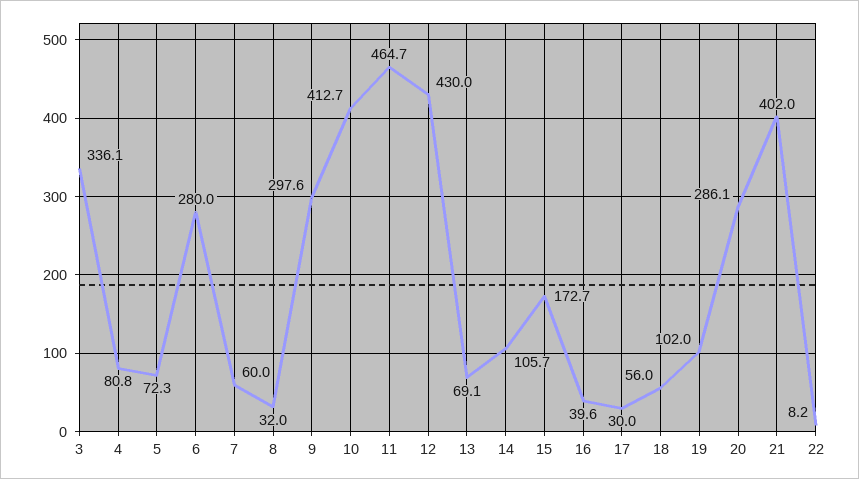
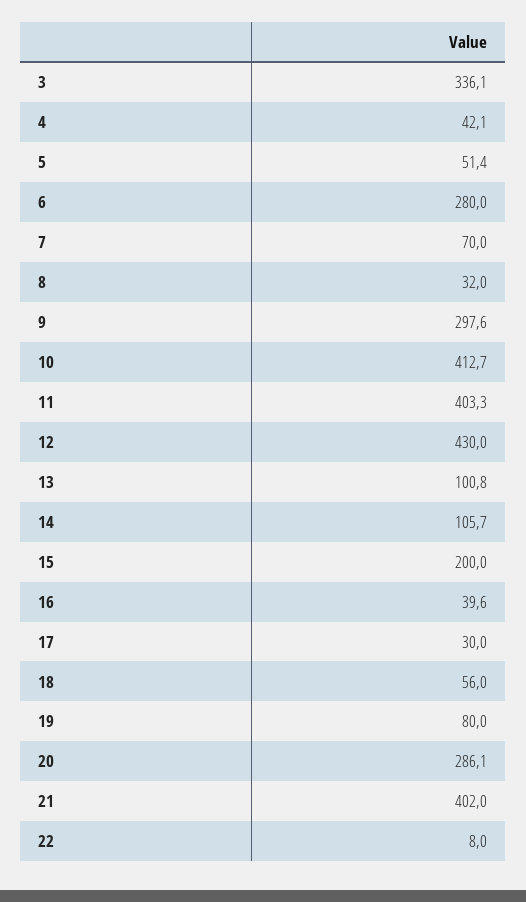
  {
    "3": 336.1,
-   "4": 80.8,
+   "4": 42.1,
-   "5": 72.3,
+   "5": 51.4,
    "6": 280,
-   "7": 60,
+   "7": 70,
    "8": 32,
    "9": 297.6,
    "10": 412.7,
-   "11": 464.7,
+   "11": 403.3,
    "12": 430,
-   "13": 69.1,
+   "13": 100.8,
    "14": 105.7,
-   "15": 172.7,
+   "15": 200,
    "16": 39.6,
    "17": 30,
    "18": 56,
-   "19": 102,
+   "19": 80,
    "20": 286.1,
    "21": 402,
-   "22": 8.2
+   "22": 8
  }

